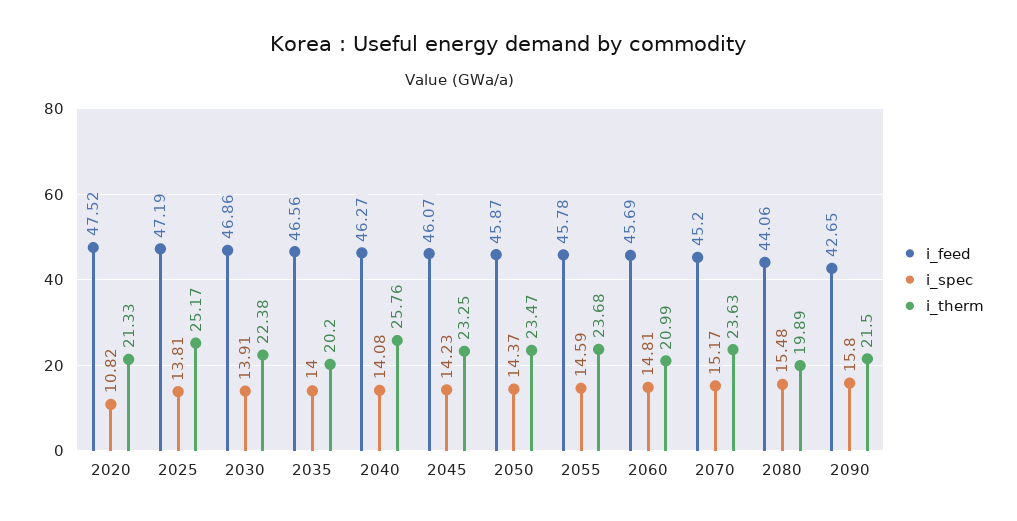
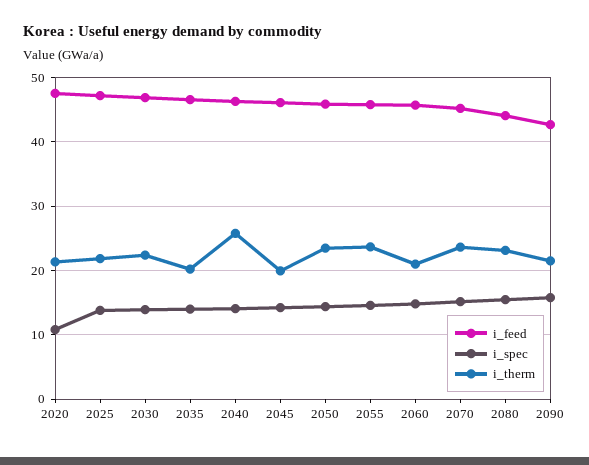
  {
    "i_feed": {
      "2020": 47.52,
      "2025": 47.19,
      "2030": 46.86,
      "2035": 46.56,
      "2040": 46.27,
      "2045": 46.07,
      "2050": 45.87,
      "2055": 45.78,
      "2060": 45.69,
      "2070": 45.2,
      "2080": 44.06,
      "2090": 42.65
    },
    "i_spec": {
      "2020": 10.82,
      "2025": 13.81,
      "2030": 13.91,
      "2035": 14,
      "2040": 14.08,
      "2045": 14.23,
      "2050": 14.37,
      "2055": 14.59,
      "2060": 14.81,
      "2070": 15.17,
      "2080": 15.48,
      "2090": 15.8
    },
    "i_therm": {
      "2020": 21.33,
-     "2025": 25.17,
+     "2025": 22,
      "2030": 22.38,
      "2035": 20.2,
      "2040": 25.76,
-     "2045": 23.25,
+     "2045": 20,
      "2050": 23.47,
      "2055": 23.68,
      "2060": 20.99,
      "2070": 23.63,
-     "2080": 19.89,
+     "2080": 23,
      "2090": 21.5
    }
  }

